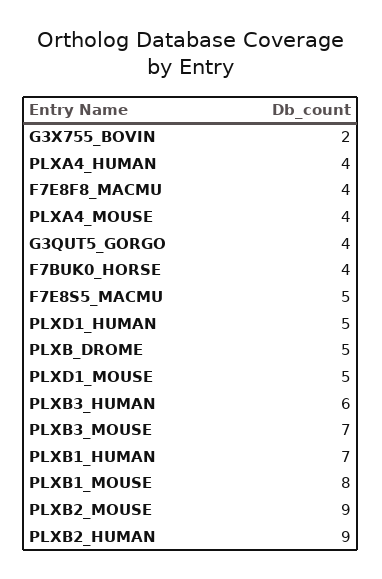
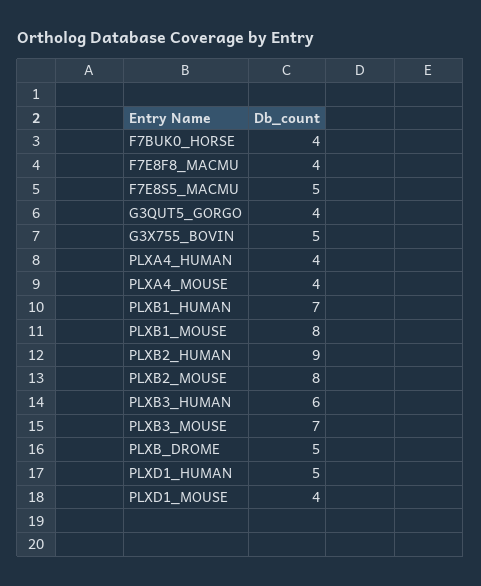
  {
-   "G3X755_BOVIN": 2,
+   "G3X755_BOVIN": 5,
    "PLXA4_HUMAN": 4,
    "F7E8F8_MACMU": 4,
    "PLXA4_MOUSE": 4,
    "G3QUT5_GORGO": 4,
    "F7BUK0_HORSE": 4,
    "F7E8S5_MACMU": 5,
    "PLXD1_HUMAN": 5,
    "PLXB_DROME": 5,
-   "PLXD1_MOUSE": 5,
+   "PLXD1_MOUSE": 4,
    "PLXB3_HUMAN": 6,
    "PLXB3_MOUSE": 7,
    "PLXB1_HUMAN": 7,
    "PLXB1_MOUSE": 8,
-   "PLXB2_MOUSE": 9,
+   "PLXB2_MOUSE": 8,
    "PLXB2_HUMAN": 9
  }

